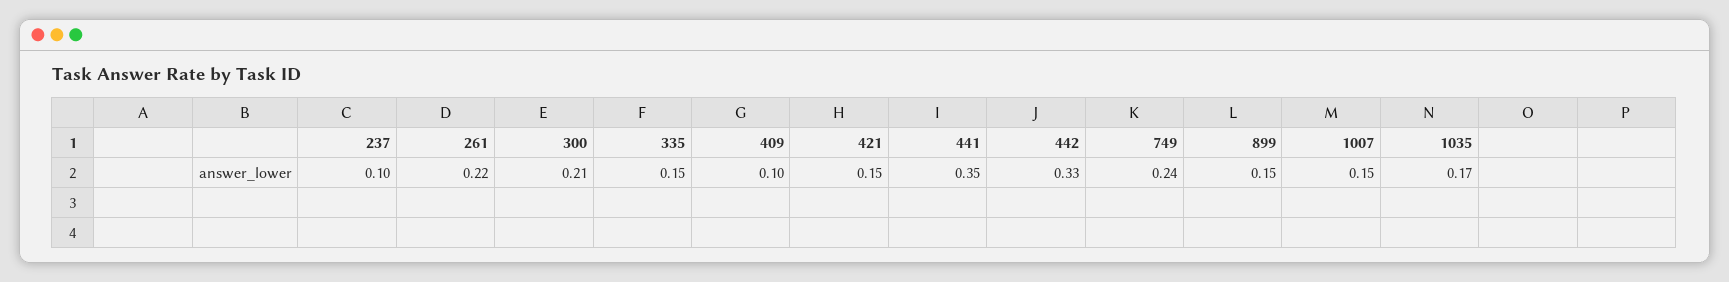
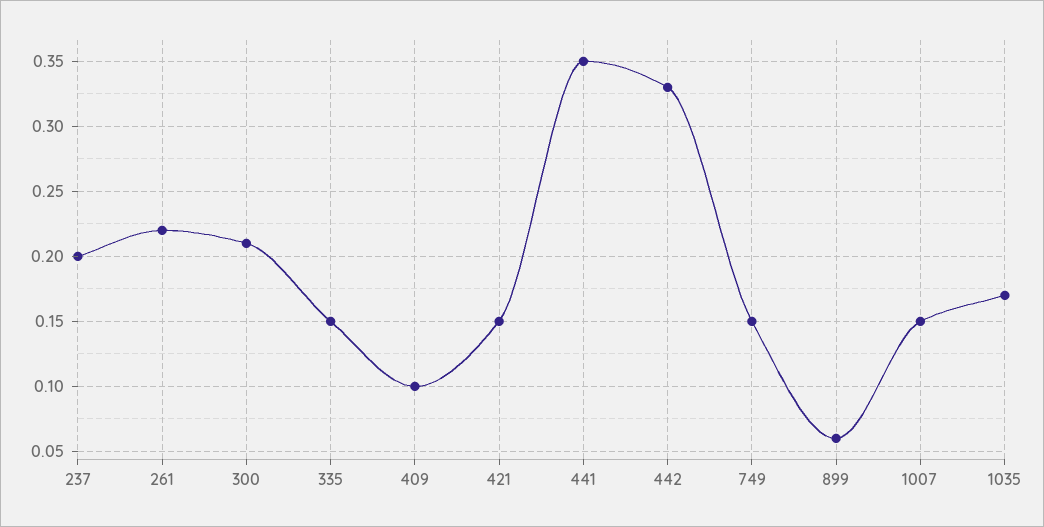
  {
-   "237": 0.1,
+   "237": 0.2,
    "261": 0.22,
    "300": 0.21,
    "335": 0.15,
    "409": 0.1,
    "421": 0.15,
    "441": 0.35,
    "442": 0.33,
-   "749": 0.24,
+   "749": 0.15,
-   "899": 0.15,
+   "899": 0.06,
    "1007": 0.15,
    "1035": 0.17
  }

